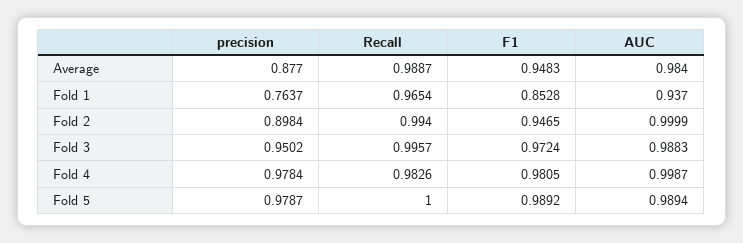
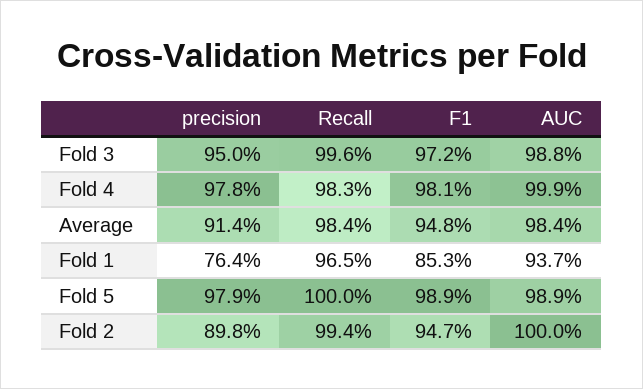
  {
    "precision": {
-     "Average": 0.877,
+     "Average": 0.914,
      "Fold 1": 0.7637,
      "Fold 2": 0.8984,
      "Fold 3": 0.9502,
      "Fold 4": 0.9784,
      "Fold 5": 0.9787
    },
    "Recall": {
-     "Average": 0.9887,
+     "Average": 0.984,
      "Fold 1": 0.9654,
      "Fold 2": 0.994,
      "Fold 3": 0.9957,
      "Fold 4": 0.9826,
      "Fold 5": 1
    },
    "F1": {
      "Average": 0.9483,
      "Fold 1": 0.8528,
      "Fold 2": 0.9465,
      "Fold 3": 0.9724,
      "Fold 4": 0.9805,
      "Fold 5": 0.9892
    },
    "AUC": {
      "Average": 0.984,
      "Fold 1": 0.937,
      "Fold 2": 0.9999,
      "Fold 3": 0.9883,
      "Fold 4": 0.9987,
      "Fold 5": 0.9894
    }
  }

